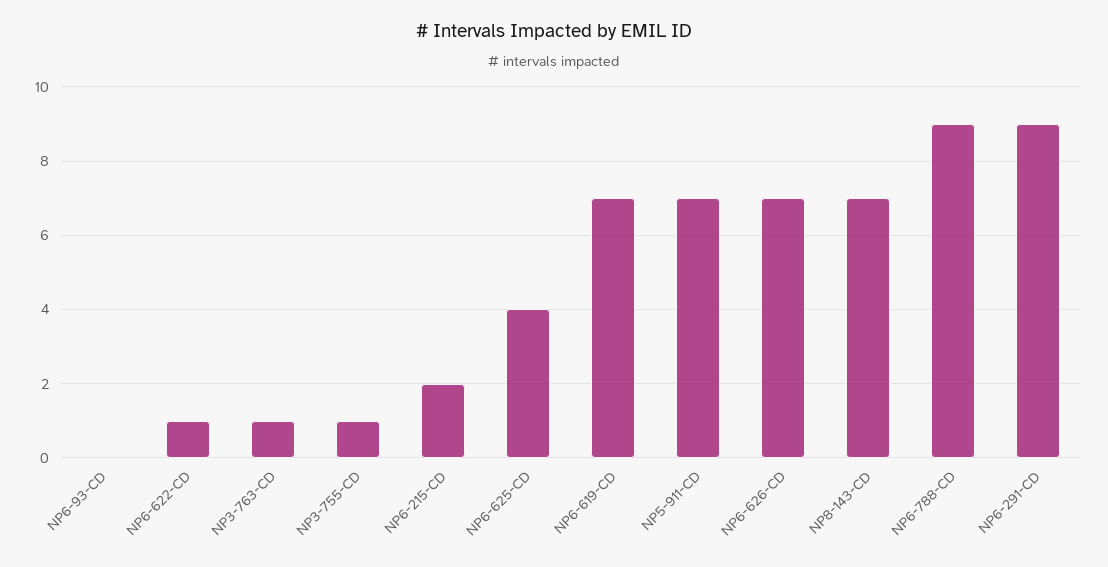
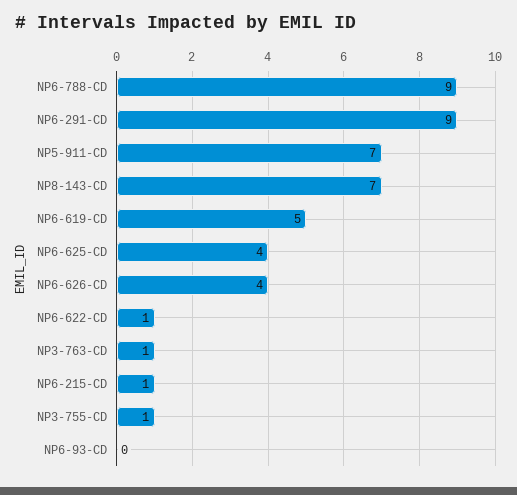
  {
    "NP6-93-CD": 0,
    "NP6-622-CD": 1,
    "NP3-763-CD": 1,
    "NP3-755-CD": 1,
-   "NP6-215-CD": 2,
+   "NP6-215-CD": 1,
    "NP6-625-CD": 4,
-   "NP6-619-CD": 7,
+   "NP6-619-CD": 5,
    "NP5-911-CD": 7,
-   "NP6-626-CD": 7,
+   "NP6-626-CD": 4,
    "NP8-143-CD": 7,
    "NP6-788-CD": 9,
    "NP6-291-CD": 9
  }

